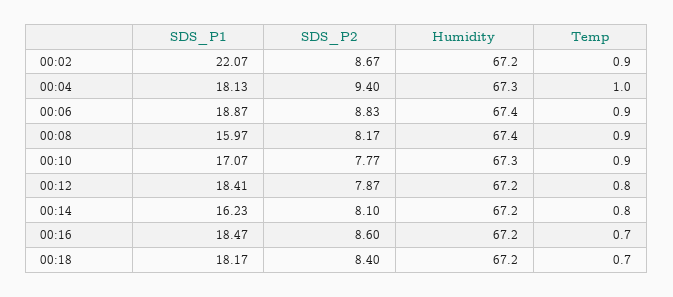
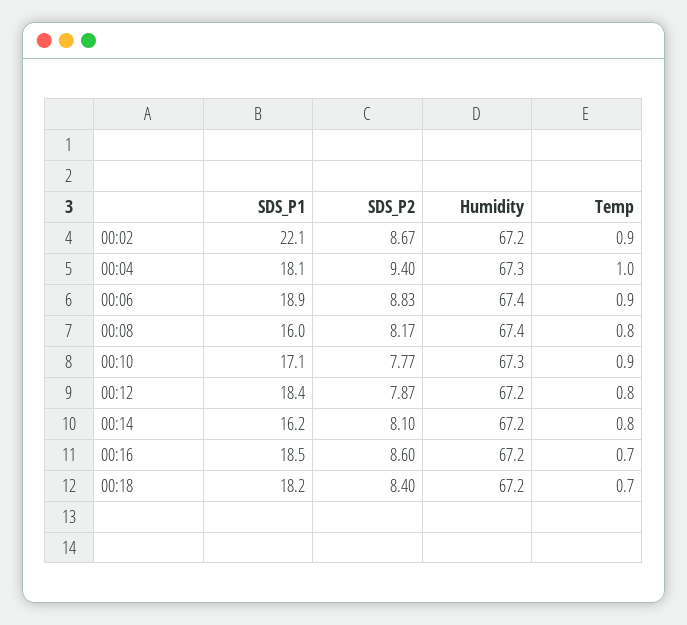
  {
    "SDS_P1": {
      "00:02": 22.07,
      "00:04": 18.13,
      "00:06": 18.87,
      "00:08": 15.97,
      "00:10": 17.07,
      "00:12": 18.41,
      "00:14": 16.23,
      "00:16": 18.47,
      "00:18": 18.17
    },
    "SDS_P2": {
      "00:02": 8.67,
      "00:04": 9.4,
      "00:06": 8.83,
      "00:08": 8.17,
      "00:10": 7.77,
      "00:12": 7.87,
      "00:14": 8.1,
      "00:16": 8.6,
      "00:18": 8.4
    },
    "Humidity": {
      "00:02": 67.2,
      "00:04": 67.3,
      "00:06": 67.4,
      "00:08": 67.4,
      "00:10": 67.3,
      "00:12": 67.2,
      "00:14": 67.2,
      "00:16": 67.2,
      "00:18": 67.2
    },
    "Temp": {
      "00:02": 0.9,
      "00:04": 1,
      "00:06": 0.9,
-     "00:08": 0.9,
+     "00:08": 0.8,
      "00:10": 0.9,
      "00:12": 0.8,
      "00:14": 0.8,
      "00:16": 0.7,
      "00:18": 0.7
    }
  }

